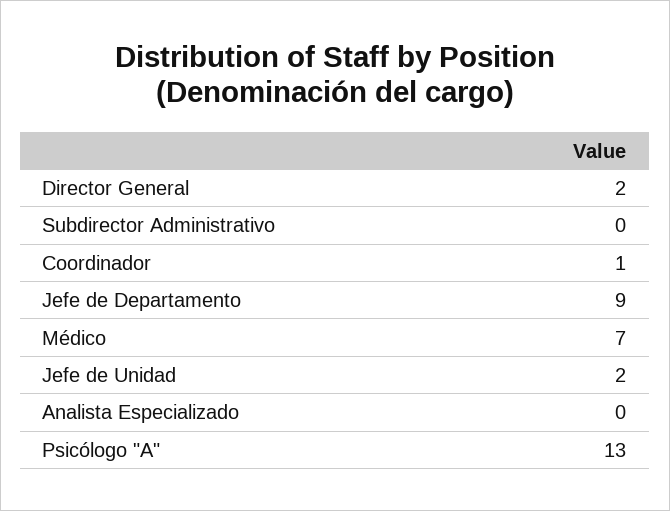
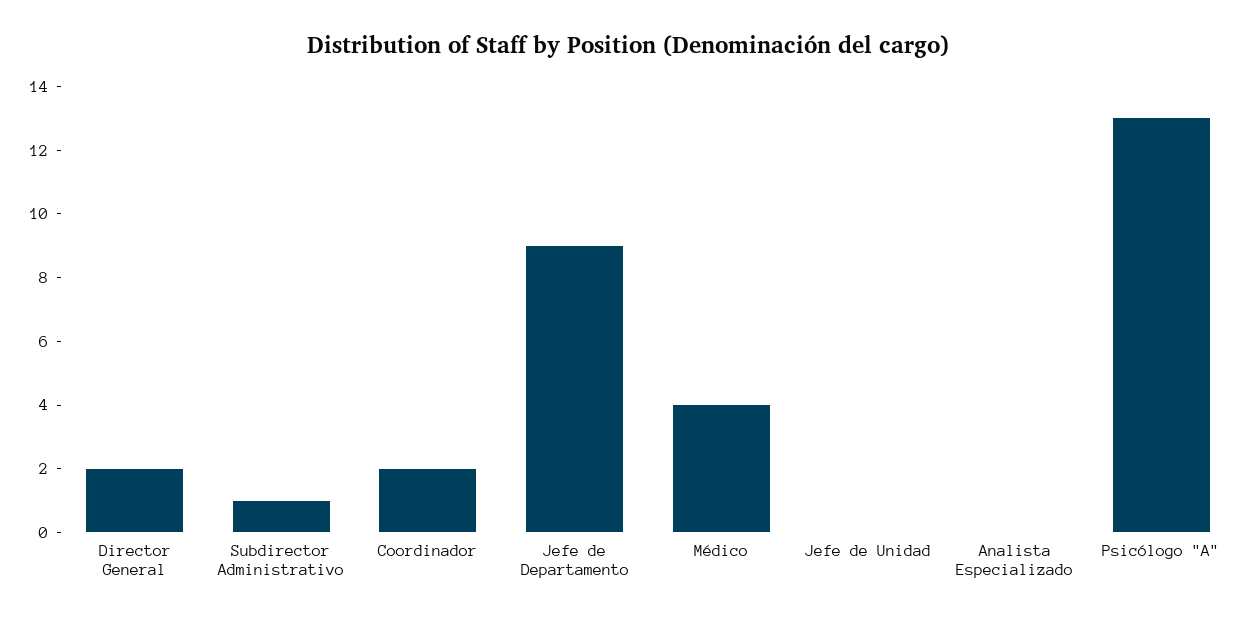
  {
    "Director General": 2,
-   "Subdirector Administrativo": 0,
+   "Subdirector Administrativo": 1,
-   "Coordinador": 1,
+   "Coordinador": 2,
    "Jefe de Departamento": 9,
-   "Médico": 7,
+   "Médico": 4,
-   "Jefe de Unidad": 2,
+   "Jefe de Unidad": 0,
    "Analista Especializado": 0,
    "Psicólogo \"A\"": 13
  }

